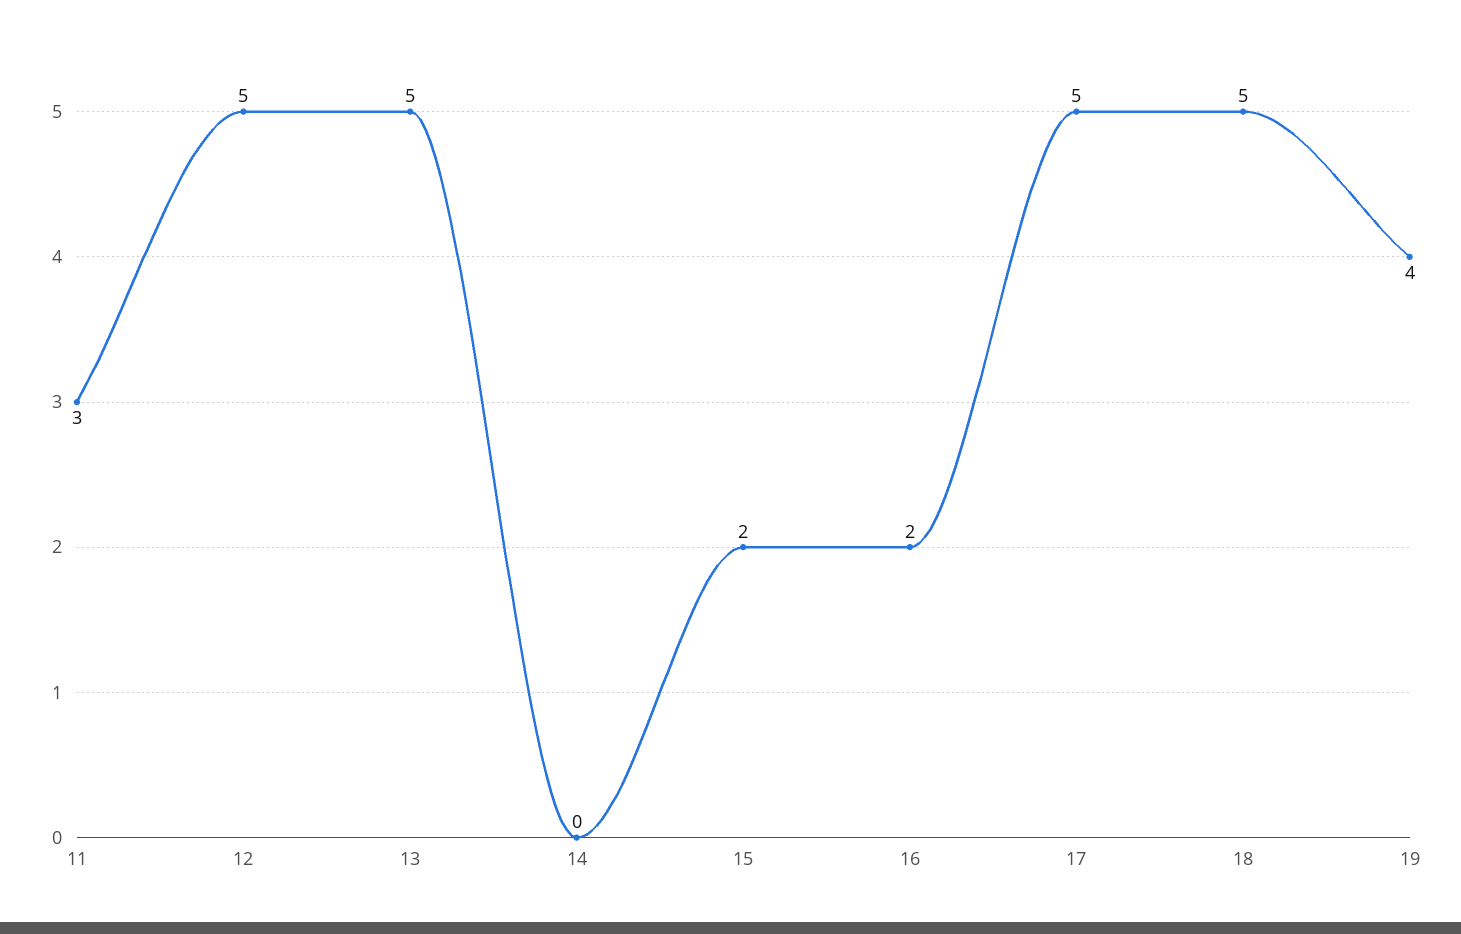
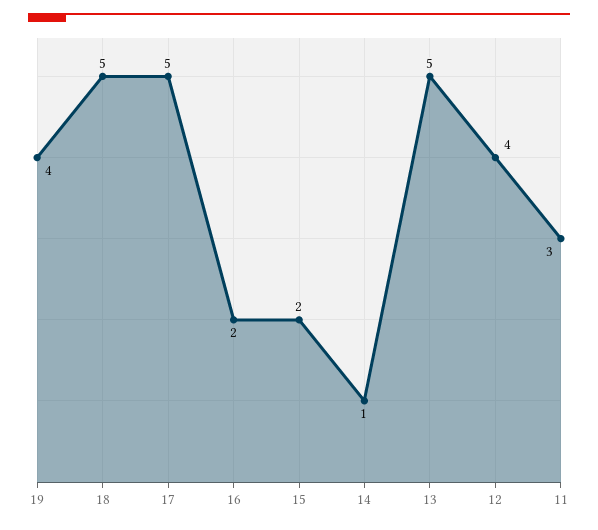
  {
    "11": 3,
-   "12": 5,
+   "12": 4,
    "13": 5,
-   "14": 0,
+   "14": 1,
    "15": 2,
    "16": 2,
    "17": 5,
    "18": 5,
    "19": 4
  }

